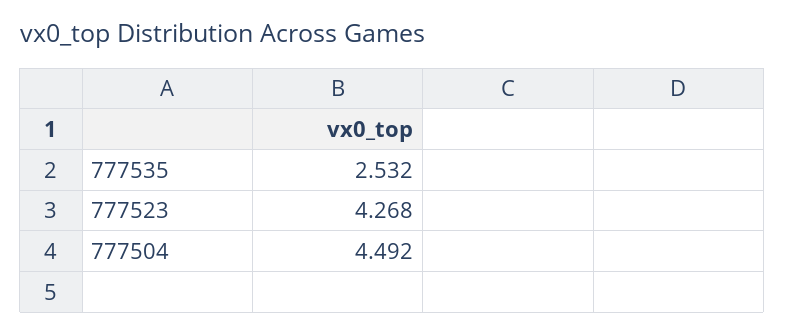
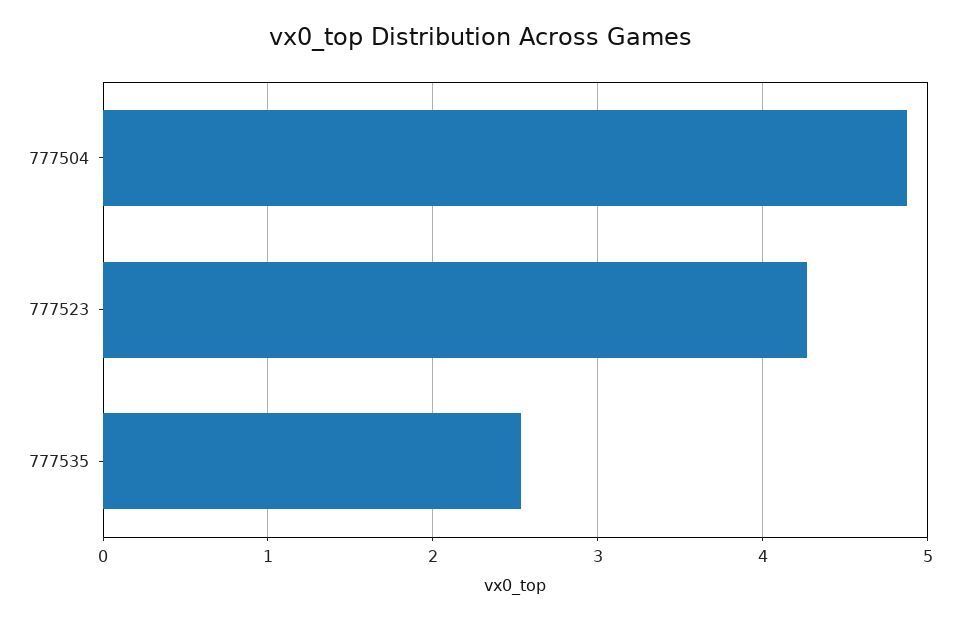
  {
    "777535": 2.532,
    "777523": 4.268,
-   "777504": 4.492
+   "777504": 4.9
  }

